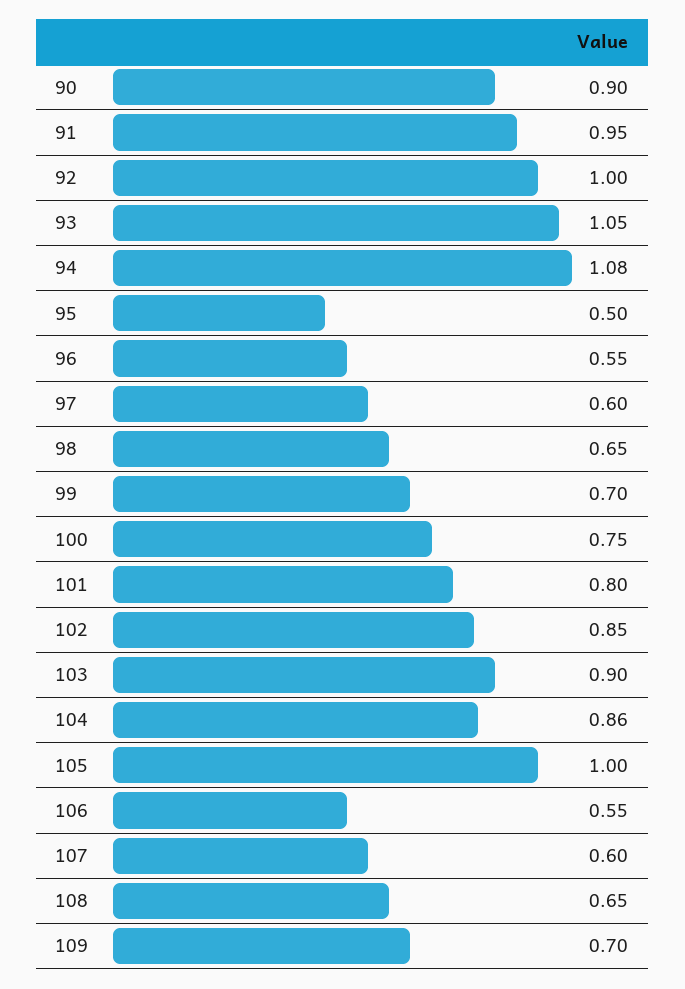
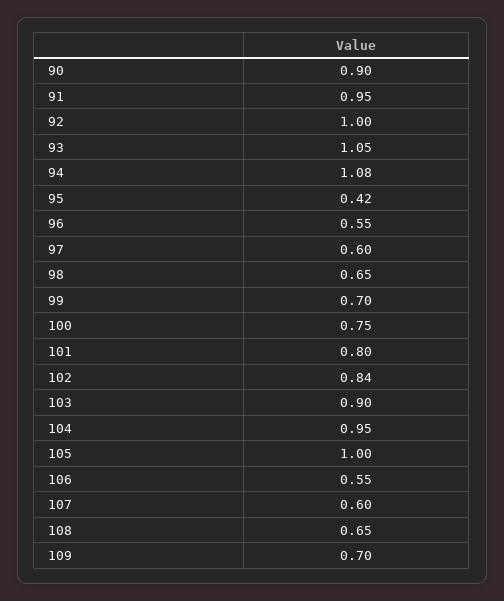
  {
    "90": 0.9,
    "91": 0.95,
    "92": 1,
    "93": 1.05,
    "94": 1.08,
-   "95": 0.5,
+   "95": 0.42,
    "96": 0.55,
    "97": 0.6,
    "98": 0.65,
    "99": 0.7,
    "100": 0.75,
    "101": 0.8,
-   "102": 0.85,
+   "102": 0.84,
    "103": 0.9,
-   "104": 0.86,
+   "104": 0.95,
    "105": 1,
    "106": 0.55,
    "107": 0.6,
    "108": 0.65,
    "109": 0.7
  }

